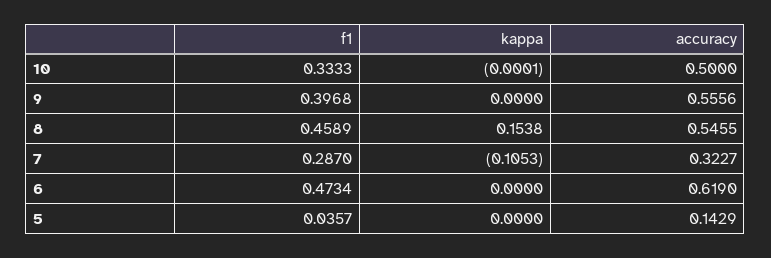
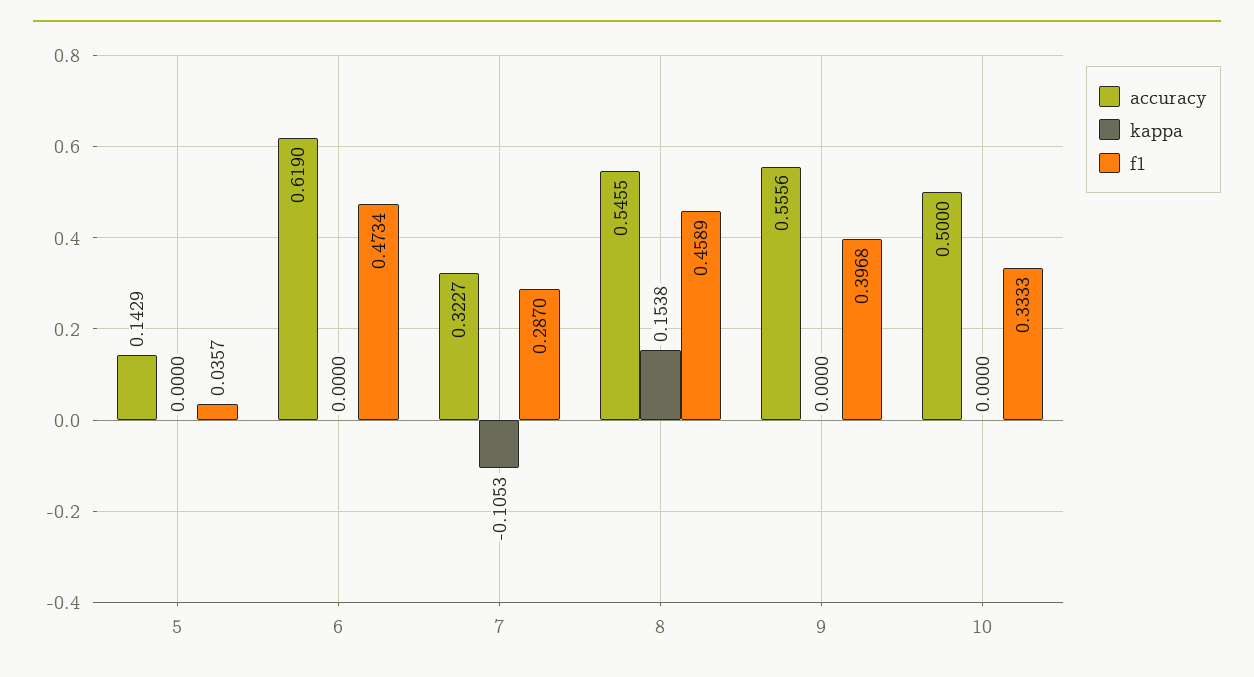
  {
    "f1": {
      "10": 0.3333,
      "9": 0.3968,
      "8": 0.4589,
      "7": 0.287,
      "6": 0.4734,
      "5": 0.0357
    },
    "kappa": {
-     "10": -0.0001,
+     "10": 0,
      "9": 0,
      "8": 0.1538,
      "7": -0.1053,
      "6": 0,
      "5": 0
    },
    "accuracy": {
      "10": 0.5,
      "9": 0.5556,
      "8": 0.5455,
      "7": 0.3227,
      "6": 0.619,
      "5": 0.1429
    }
  }

